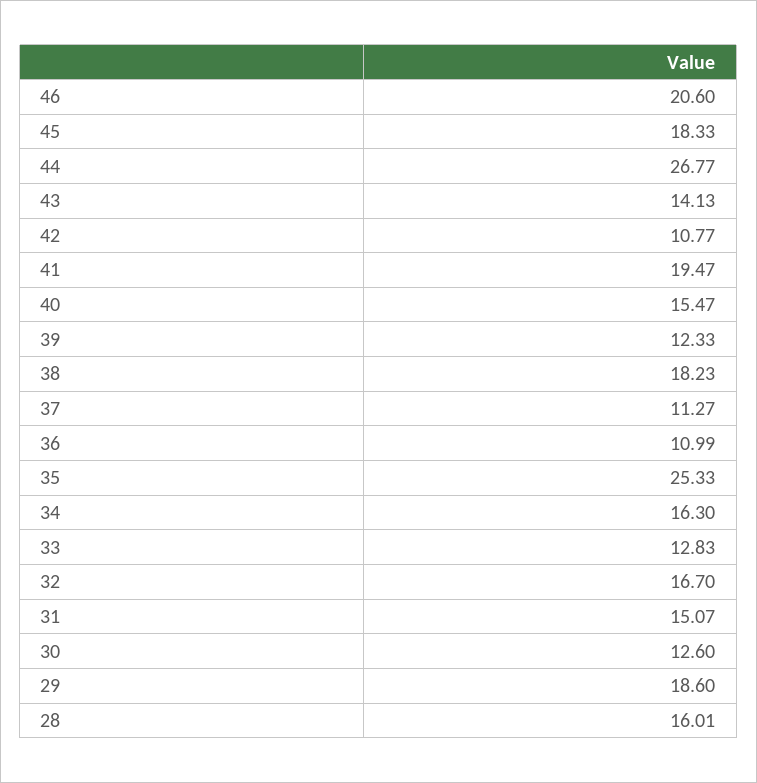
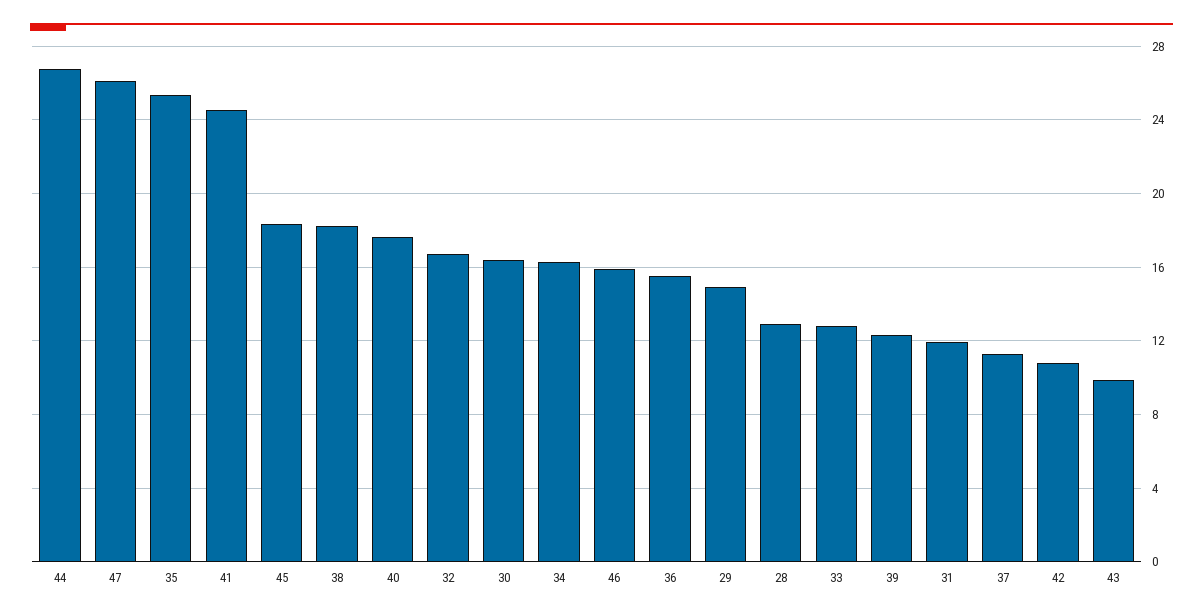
  {
-   "46": 20.6,
+   "46": 16,
    "45": 18.33,
    "44": 26.77,
-   "43": 14.13,
+   "43": 10,
    "42": 10.77,
-   "41": 19.47,
+   "41": 24.5,
-   "40": 15.47,
+   "40": 17.5,
    "39": 12.33,
    "38": 18.23,
    "37": 11.27,
-   "36": 10.99,
+   "36": 15.5,
    "35": 25.33,
    "34": 16.3,
    "33": 12.83,
    "32": 16.7,
-   "31": 15.07,
+   "31": 12,
-   "30": 12.6,
+   "30": 16.5,
-   "29": 18.6,
+   "29": 15,
-   "28": 16.01
+   "28": 13,
+   "47": 26
  }

